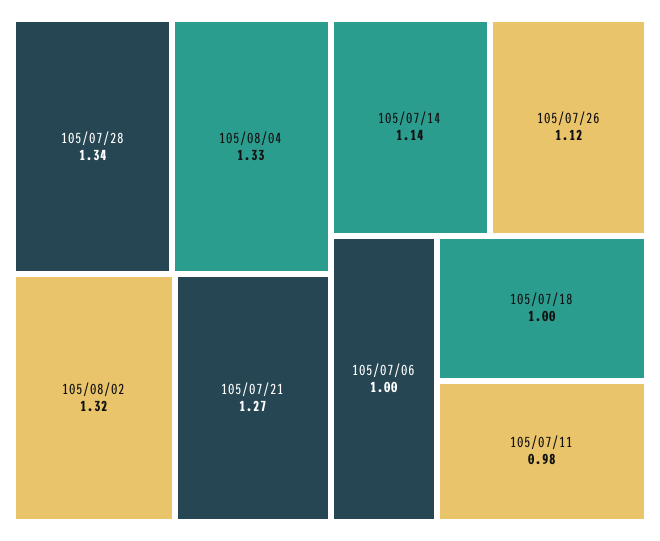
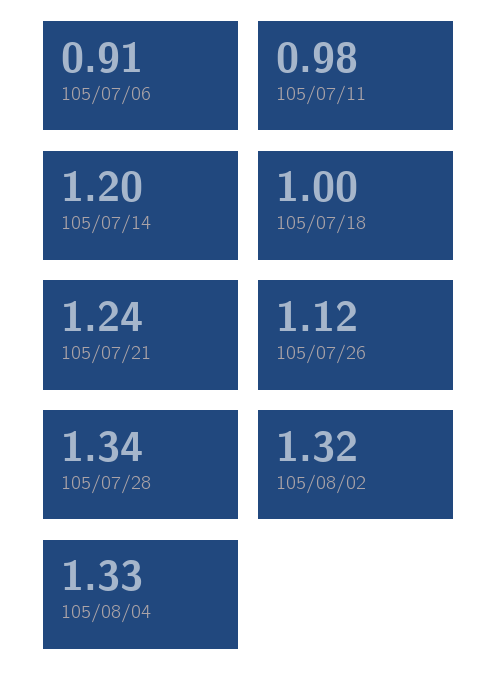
  {
    "105/07/28": 1.34,
    "105/08/04": 1.33,
    "105/08/02": 1.32,
-   "105/07/21": 1.27,
+   "105/07/21": 1.24,
-   "105/07/14": 1.14,
+   "105/07/14": 1.2,
    "105/07/26": 1.12,
-   "105/07/06": 1,
+   "105/07/06": 0.91,
    "105/07/18": 1,
    "105/07/11": 0.98
  }

